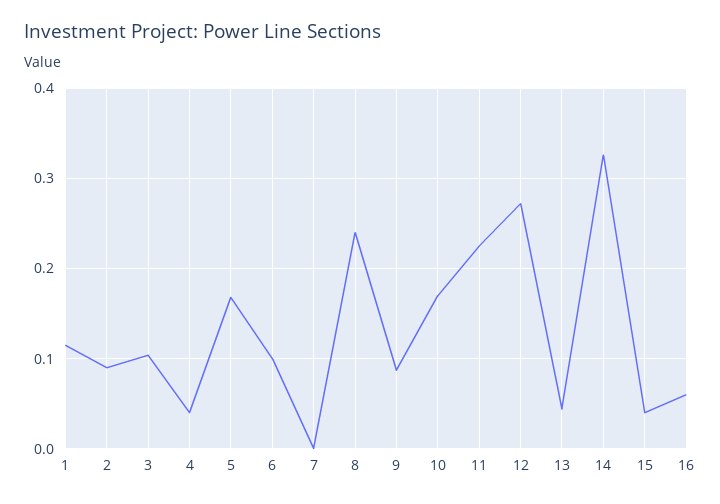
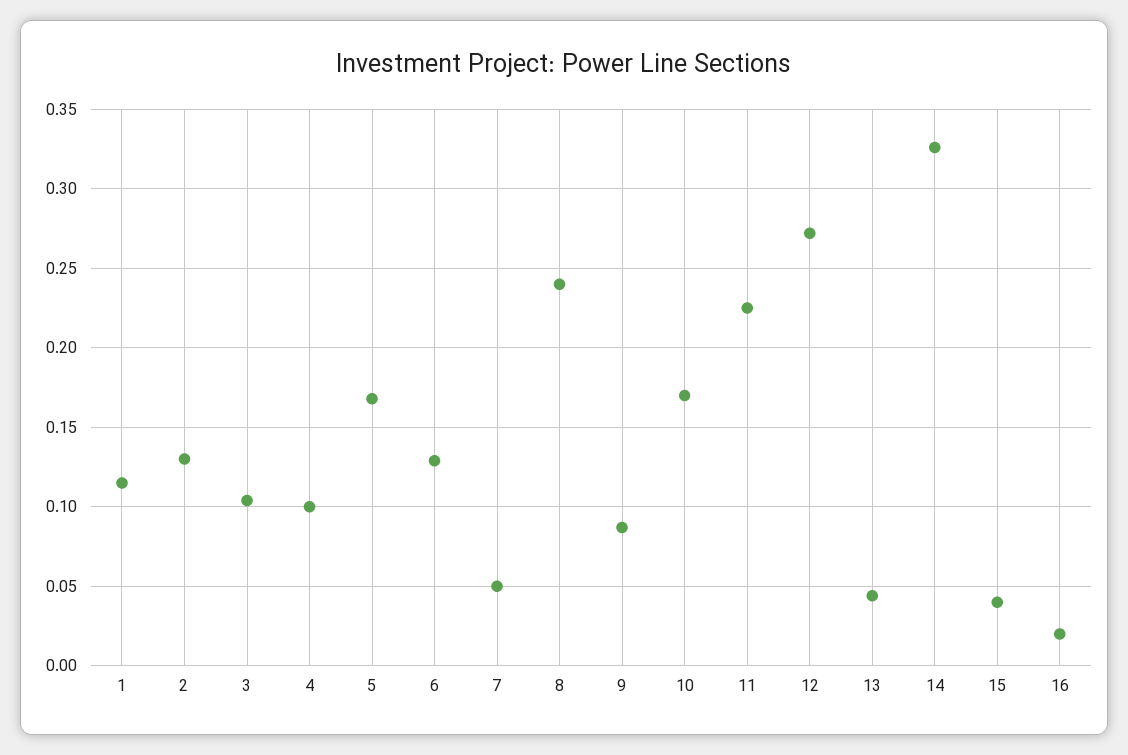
  {
    "1": 0.115,
-   "2": 0.09,
+   "2": 0.13,
    "3": 0.105,
-   "4": 0.04,
+   "4": 0.1,
    "5": 0.17,
-   "6": 0.1,
+   "6": 0.13,
-   "7": 0,
+   "7": 0.05,
    "8": 0.24,
    "9": 0.085,
    "10": 0.17,
    "11": 0.225,
    "12": 0.27,
    "13": 0.045,
    "14": 0.325,
    "15": 0.04,
-   "16": 0.06
+   "16": 0.02
  }

